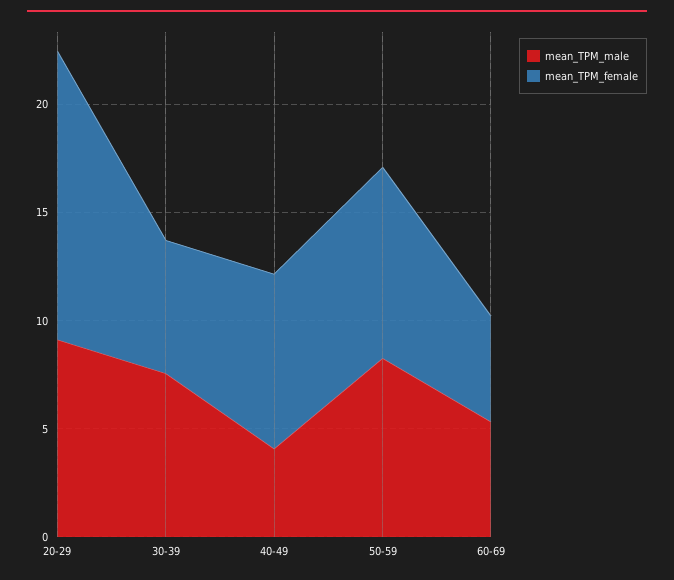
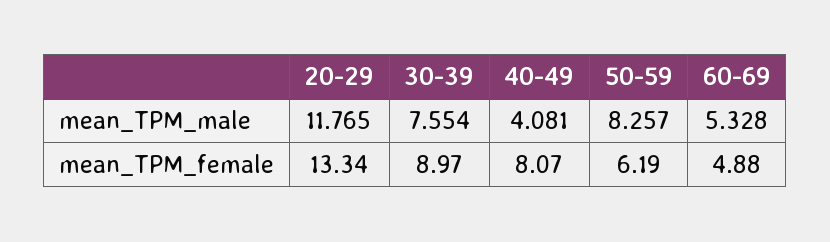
  {
    "mean_TPM_male": {
-     "20-29": 9,
+     "20-29": 11.765,
      "30-39": 7.554,
      "40-49": 4.081,
      "50-59": 8.257,
      "60-69": 5.328
    },
    "mean_TPM_female": {
      "20-29": 13.34,
-     "30-39": 6,
+     "30-39": 8.97,
      "40-49": 8.07,
-     "50-59": 9,
+     "50-59": 6.19,
      "60-69": 4.88
    }
  }

